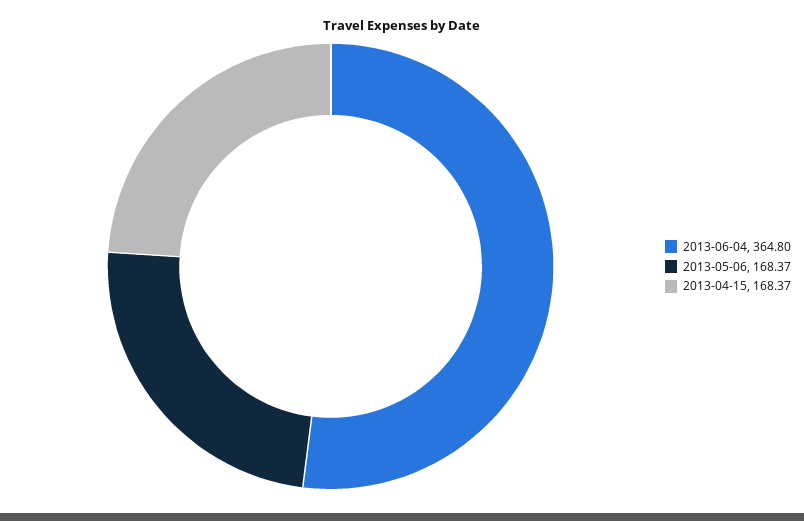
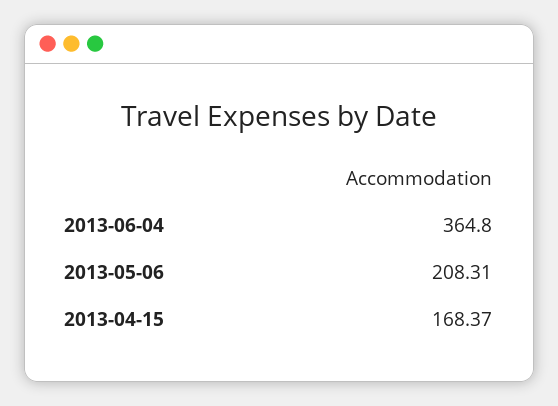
  {
    "2013-06-04": 364.8,
-   "2013-05-06": 168.37,
+   "2013-05-06": 208.31,
    "2013-04-15": 168.37
  }

